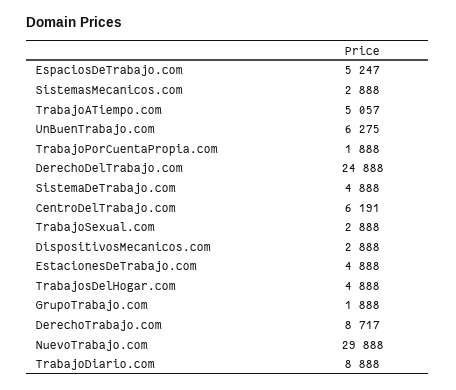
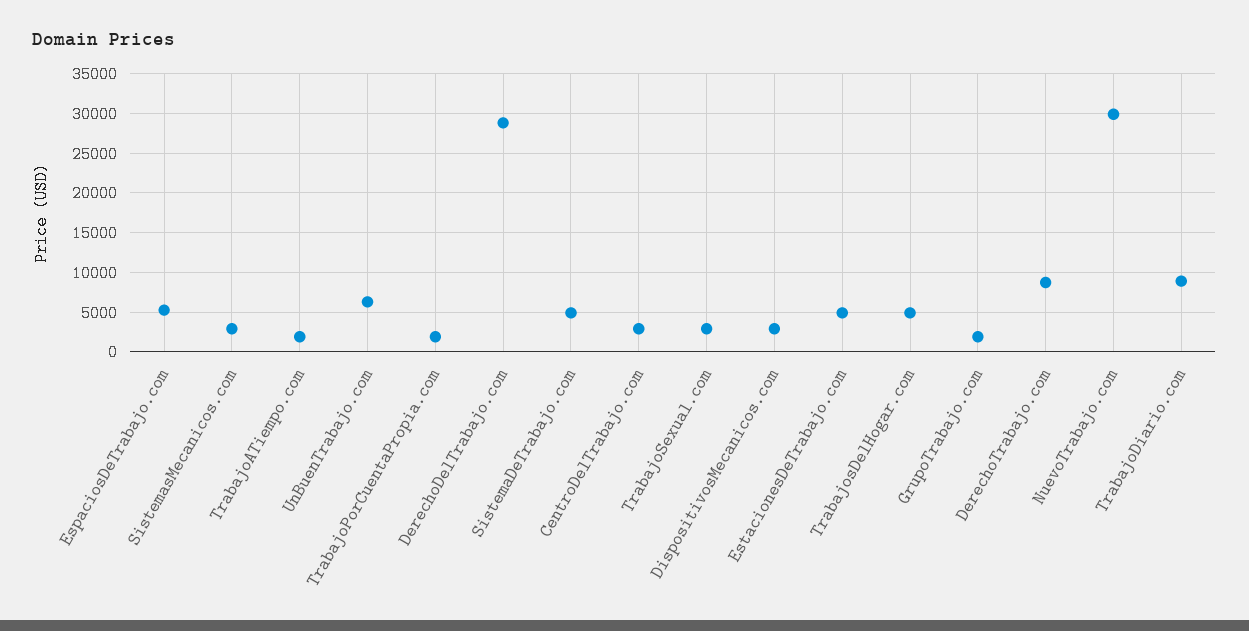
  {
    "EspaciosDeTrabajo.com": 5247,
    "SistemasMecanicos.com": 2888,
-   "TrabajoATiempo.com": 5057,
+   "TrabajoATiempo.com": 2000,
    "UnBuenTrabajo.com": 6275,
    "TrabajoPorCuentaPropia.com": 1888,
-   "DerechoDelTrabajo.com": 24888,
+   "DerechoDelTrabajo.com": 29000,
    "SistemaDeTrabajo.com": 4888,
-   "CentroDelTrabajo.com": 6191,
+   "CentroDelTrabajo.com": 3000,
    "TrabajoSexual.com": 2888,
    "DispositivosMecanicos.com": 2888,
    "EstacionesDeTrabajo.com": 4888,
    "TrabajosDelHogar.com": 4888,
    "GrupoTrabajo.com": 1888,
    "DerechoTrabajo.com": 8717,
    "NuevoTrabajo.com": 29888,
    "TrabajoDiario.com": 8888
  }

